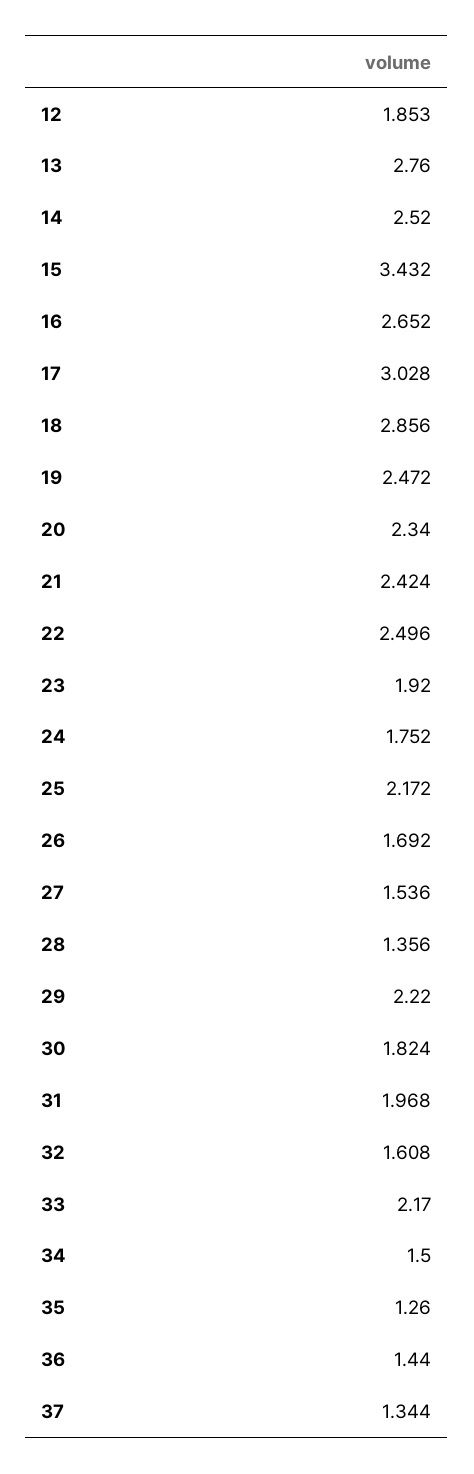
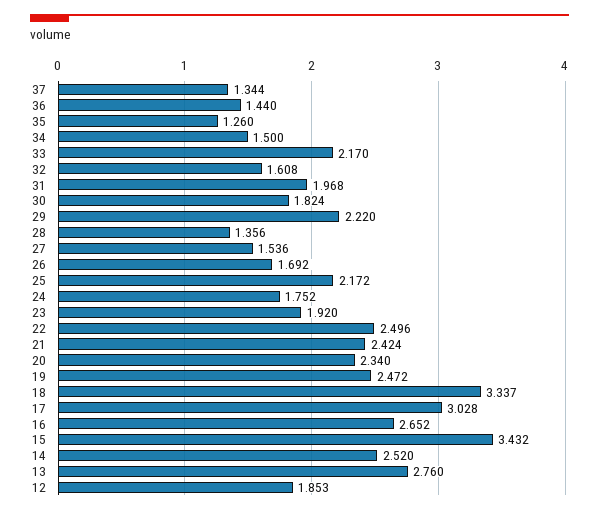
  {
    "12": 1.853,
    "13": 2.76,
    "14": 2.52,
    "15": 3.432,
    "16": 2.652,
    "17": 3.028,
-   "18": 2.856,
+   "18": 3.337,
    "19": 2.472,
    "20": 2.34,
    "21": 2.424,
    "22": 2.496,
    "23": 1.92,
    "24": 1.752,
    "25": 2.172,
    "26": 1.692,
    "27": 1.536,
    "28": 1.356,
    "29": 2.22,
    "30": 1.824,
    "31": 1.968,
    "32": 1.608,
    "33": 2.17,
    "34": 1.5,
    "35": 1.26,
    "36": 1.44,
    "37": 1.344
  }

